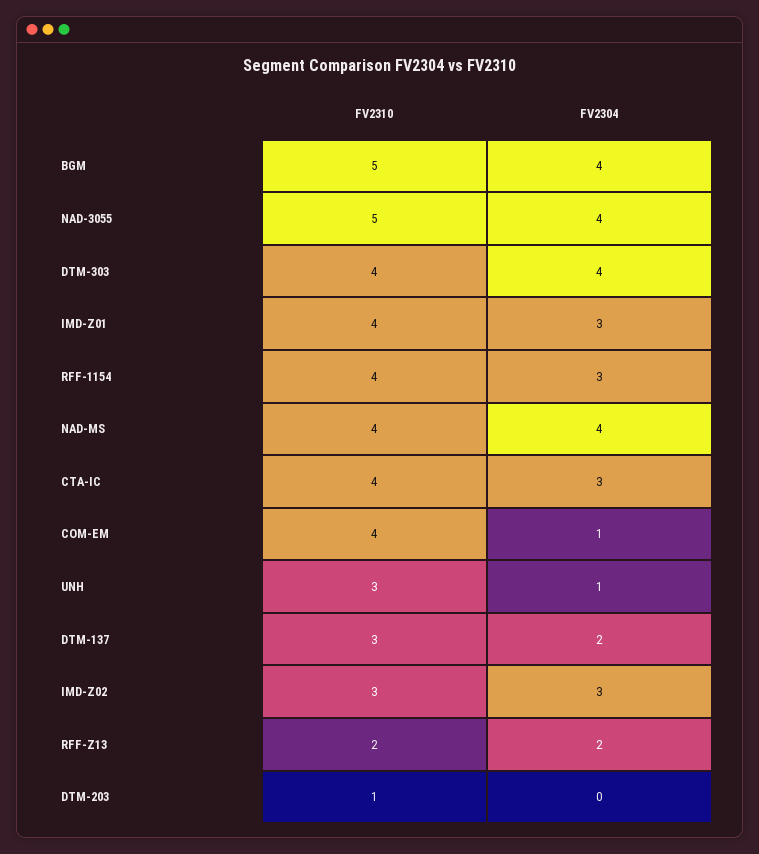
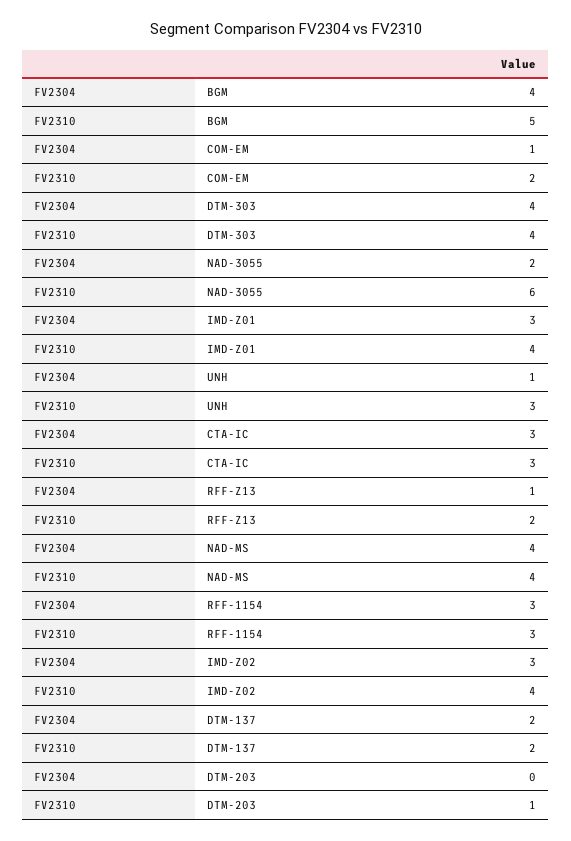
  {
    "FV2310": {
      "BGM": 5,
-     "NAD-3055": 5,
+     "NAD-3055": 6,
      "DTM-303": 4,
      "IMD-Z01": 4,
-     "RFF-1154": 4,
+     "RFF-1154": 3,
      "NAD-MS": 4,
-     "CTA-IC": 4,
+     "CTA-IC": 3,
-     "COM-EM": 4,
+     "COM-EM": 2,
      "UNH": 3,
-     "DTM-137": 3,
+     "DTM-137": 2,
-     "IMD-Z02": 3,
+     "IMD-Z02": 4,
      "RFF-Z13": 2,
      "DTM-203": 1
    },
    "FV2304": {
      "BGM": 4,
-     "NAD-3055": 4,
+     "NAD-3055": 2,
      "DTM-303": 4,
      "IMD-Z01": 3,
      "RFF-1154": 3,
      "NAD-MS": 4,
      "CTA-IC": 3,
      "COM-EM": 1,
      "UNH": 1,
      "DTM-137": 2,
      "IMD-Z02": 3,
-     "RFF-Z13": 2,
+     "RFF-Z13": 1,
      "DTM-203": 0
    }
  }

